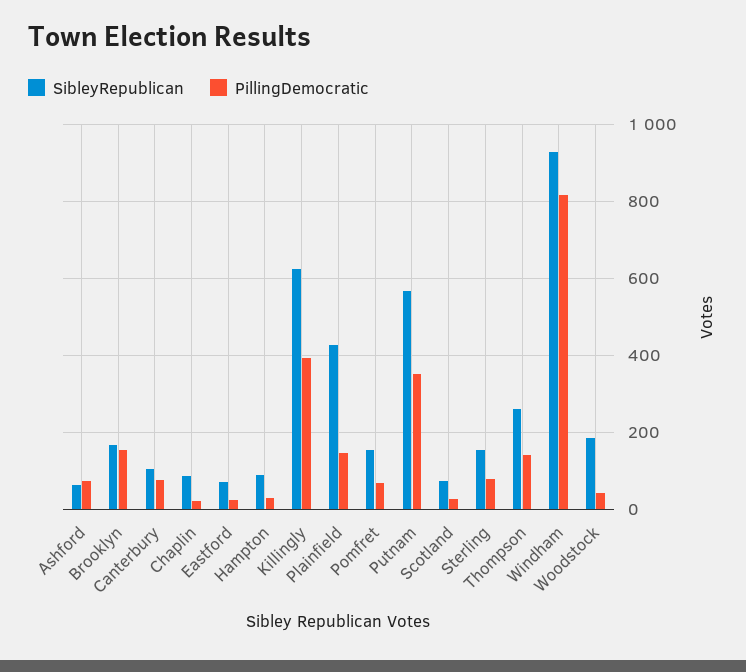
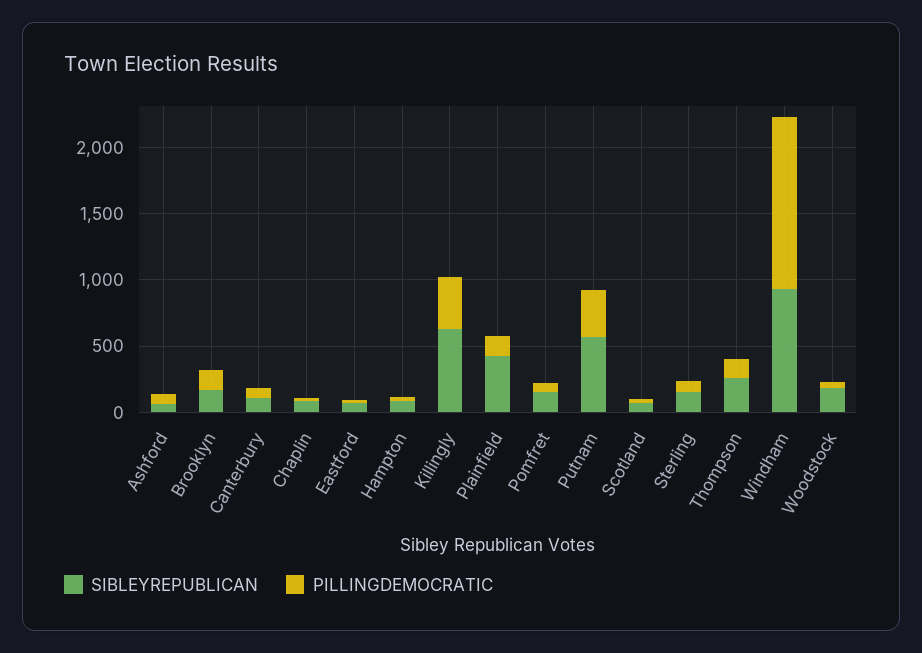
  {
    "SibleyRepublican": {
      "Ashford": 60,
      "Brooklyn": 160,
      "Canterbury": 100,
      "Chaplin": 80,
      "Eastford": 80,
      "Hampton": 80,
      "Killingly": 620,
      "Plainfield": 420,
      "Pomfret": 160,
      "Putnam": 560,
      "Scotland": 80,
      "Sterling": 160,
      "Thompson": 260,
      "Windham": 940,
      "Woodstock": 180
    },
    "PillingDemocratic": {
      "Ashford": 80,
      "Brooklyn": 160,
      "Canterbury": 80,
      "Chaplin": 20,
      "Eastford": 20,
      "Hampton": 40,
      "Killingly": 400,
      "Plainfield": 140,
      "Pomfret": 60,
      "Putnam": 360,
      "Scotland": 20,
      "Sterling": 80,
      "Thompson": 140,
-     "Windham": 820,
+     "Windham": 1300,
      "Woodstock": 40
    }
  }

